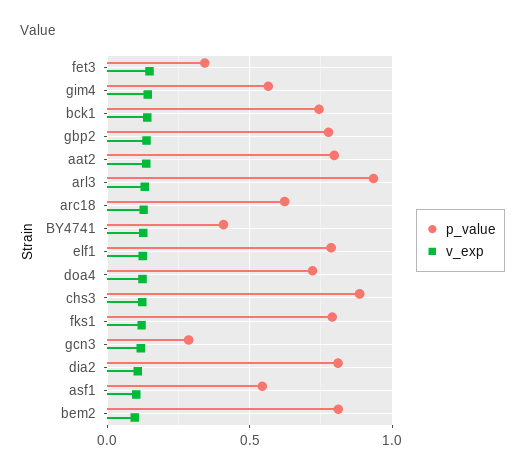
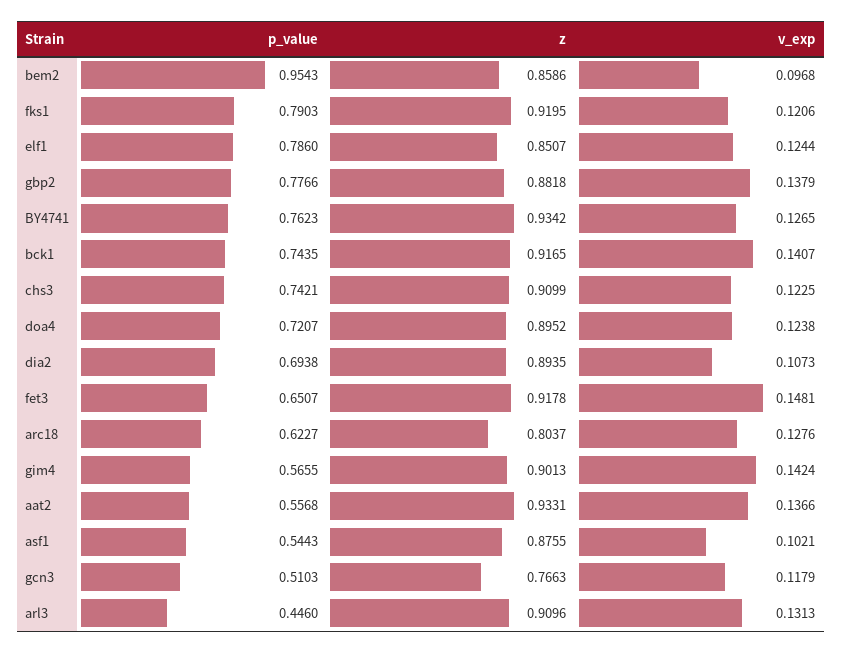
  {
    "p_value": {
-     "fet3": 0.35,
+     "fet3": 0.6507,
      "gim4": 0.5655,
      "bck1": 0.7435,
      "gbp2": 0.7766,
-     "aat2": 0.8,
+     "aat2": 0.5568,
-     "arl3": 0.95,
+     "arl3": 0.446,
      "arc18": 0.6227,
-     "BY4741": 0.4,
+     "BY4741": 0.7623,
      "elf1": 0.786,
      "doa4": 0.7207,
-     "chs3": 0.9,
+     "chs3": 0.7421,
      "fks1": 0.7903,
-     "gcn3": 0.3,
+     "gcn3": 0.5103,
-     "dia2": 0.8,
+     "dia2": 0.6938,
      "asf1": 0.5443,
-     "bem2": 0.8
+     "bem2": 0.9543
    },
    "v_exp": {
      "fet3": 0.1481,
      "gim4": 0.1424,
      "bck1": 0.1407,
      "gbp2": 0.1379,
      "aat2": 0.1366,
      "arl3": 0.1313,
      "arc18": 0.1276,
      "BY4741": 0.1265,
      "elf1": 0.1244,
      "doa4": 0.1238,
      "chs3": 0.1225,
      "fks1": 0.1206,
      "gcn3": 0.1179,
      "dia2": 0.1073,
      "asf1": 0.1021,
      "bem2": 0.0968
-   }
+   },
+   "z": {
+     "bem2": 0.8586,
+     "fks1": 0.9195,
+     "elf1": 0.8507,
+     "gbp2": 0.8818,
+     "BY4741": 0.9342,
+     "bck1": 0.9165,
+     "chs3": 0.9099,
+     "doa4": 0.8952,
+     "dia2": 0.8935,
+     "fet3": 0.9178,
+     "arc18": 0.8037,
+     "gim4": 0.9013,
+     "aat2": 0.9331,
+     "asf1": 0.8755,
+     "gcn3": 0.7663,
+     "arl3": 0.9096
+   }
  }

